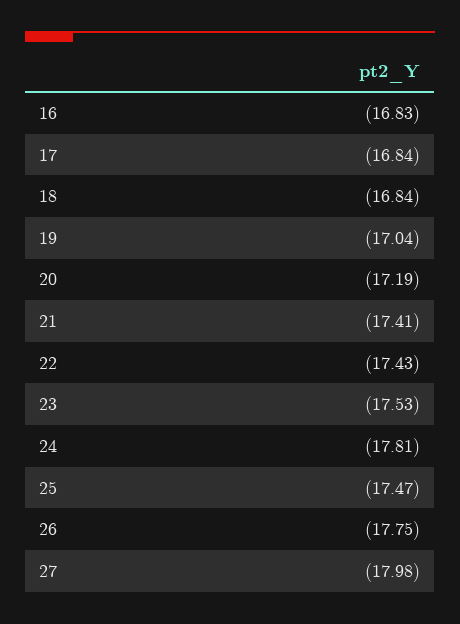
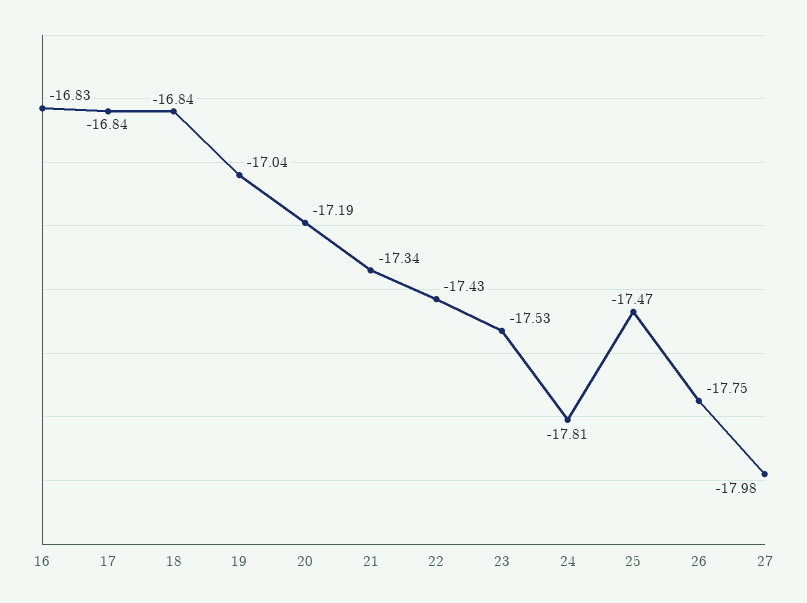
  {
    "16": -16.83,
    "17": -16.84,
    "18": -16.84,
    "19": -17.04,
    "20": -17.19,
-   "21": -17.41,
+   "21": -17.34,
    "22": -17.43,
    "23": -17.53,
    "24": -17.81,
    "25": -17.47,
    "26": -17.75,
    "27": -17.98
  }

